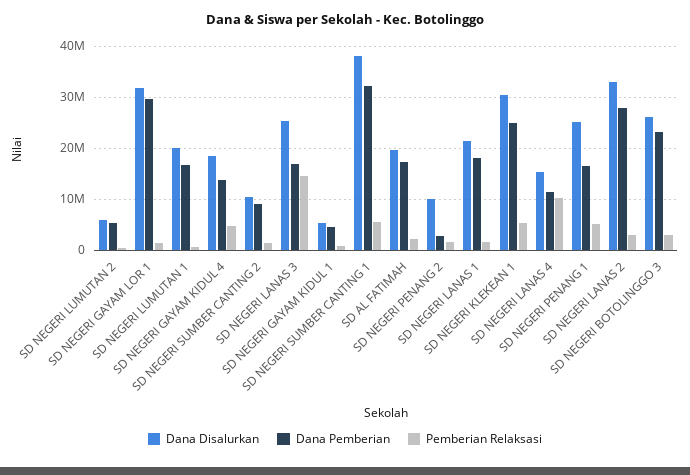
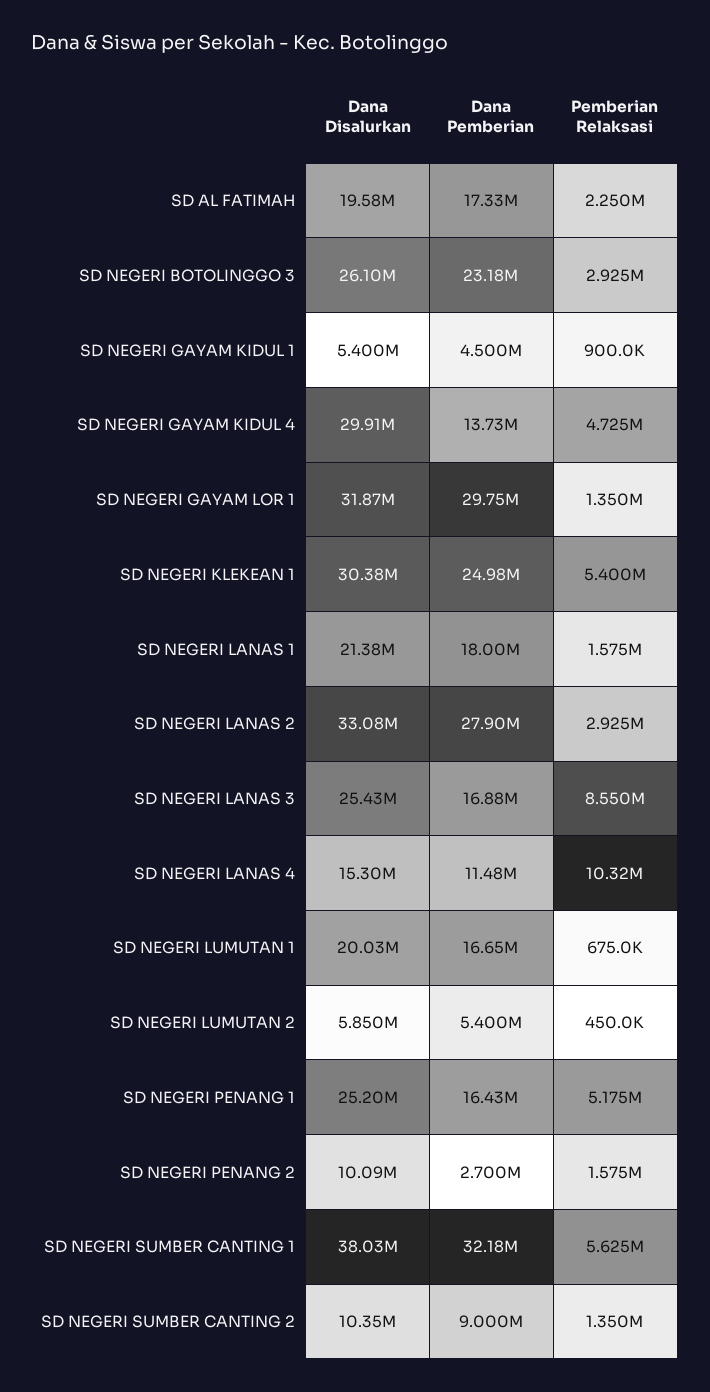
  {
    "Dana Disalurkan": {
      "SD NEGERI LUMUTAN 2": 5850000,
      "SD NEGERI GAYAM LOR 1": 31870000,
      "SD NEGERI LUMUTAN 1": 20030000,
-     "SD NEGERI GAYAM KIDUL 4": 18000000,
+     "SD NEGERI GAYAM KIDUL 4": 29910000,
      "SD NEGERI SUMBER CANTING 2": 10350000,
      "SD NEGERI LANAS 3": 25430000,
      "SD NEGERI GAYAM KIDUL 1": 5400000,
      "SD NEGERI SUMBER CANTING 1": 38030000,
      "SD AL FATIMAH": 19580000,
      "SD NEGERI PENANG 2": 10090000,
      "SD NEGERI LANAS 1": 21380000,
      "SD NEGERI KLEKEAN 1": 30380000,
      "SD NEGERI LANAS 4": 15300000,
      "SD NEGERI PENANG 1": 25200000,
      "SD NEGERI LANAS 2": 33080000,
      "SD NEGERI BOTOLINGGO 3": 26100000
    },
    "Dana Pemberian": {
      "SD NEGERI LUMUTAN 2": 5400000,
      "SD NEGERI GAYAM LOR 1": 29750000,
      "SD NEGERI LUMUTAN 1": 16650000,
      "SD NEGERI GAYAM KIDUL 4": 13730000,
      "SD NEGERI SUMBER CANTING 2": 9000000,
      "SD NEGERI LANAS 3": 16880000,
      "SD NEGERI GAYAM KIDUL 1": 4500000,
      "SD NEGERI SUMBER CANTING 1": 32180000,
      "SD AL FATIMAH": 17330000,
      "SD NEGERI PENANG 2": 2700000,
      "SD NEGERI LANAS 1": 18000000,
      "SD NEGERI KLEKEAN 1": 24980000,
      "SD NEGERI LANAS 4": 11480000,
      "SD NEGERI PENANG 1": 16430000,
      "SD NEGERI LANAS 2": 27900000,
      "SD NEGERI BOTOLINGGO 3": 23180000
    },
    "Pemberian Relaksasi": {
      "SD NEGERI LUMUTAN 2": 450000,
      "SD NEGERI GAYAM LOR 1": 1350000,
      "SD NEGERI LUMUTAN 1": 675000,
      "SD NEGERI GAYAM KIDUL 4": 4725000,
      "SD NEGERI SUMBER CANTING 2": 1350000,
-     "SD NEGERI LANAS 3": 14000000,
+     "SD NEGERI LANAS 3": 8550000,
      "SD NEGERI GAYAM KIDUL 1": 900000,
      "SD NEGERI SUMBER CANTING 1": 5625000,
      "SD AL FATIMAH": 2250000,
      "SD NEGERI PENANG 2": 1575000,
      "SD NEGERI LANAS 1": 1575000,
      "SD NEGERI KLEKEAN 1": 5400000,
      "SD NEGERI LANAS 4": 10320000,
      "SD NEGERI PENANG 1": 5175000,
      "SD NEGERI LANAS 2": 2925000,
      "SD NEGERI BOTOLINGGO 3": 2925000
    }
  }

